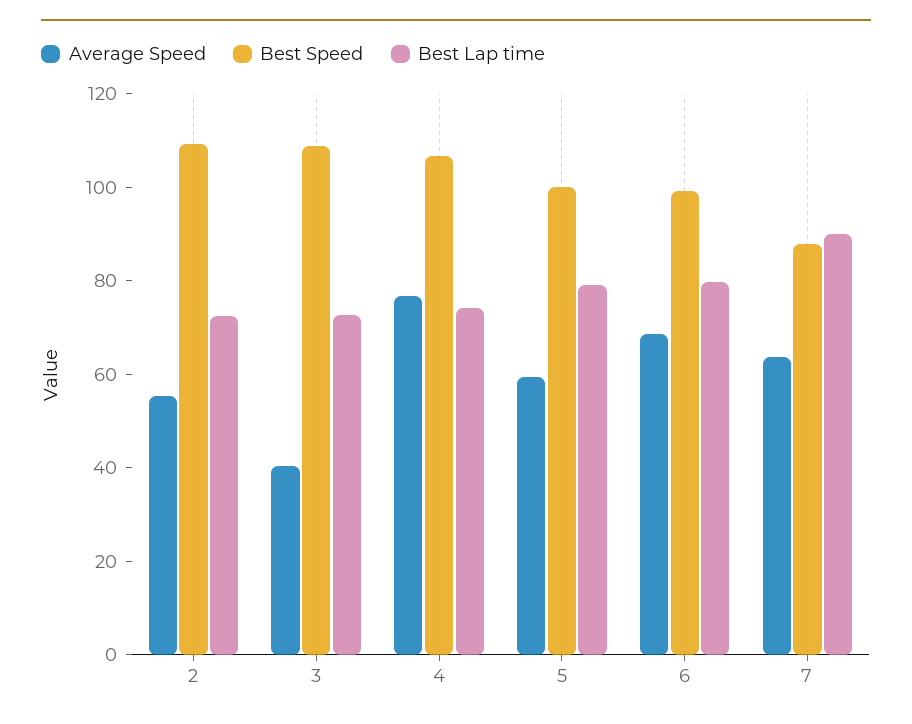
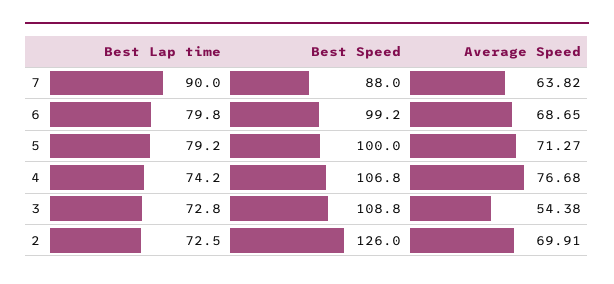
  {
    "Average Speed": {
-     "2": 55,
+     "2": 69.91,
-     "3": 40,
+     "3": 54.38,
      "4": 76.68,
-     "5": 60,
+     "5": 71.27,
      "6": 68.65,
      "7": 63.82
    },
    "Best Speed": {
-     "2": 110,
+     "2": 126,
      "3": 108.8,
      "4": 106.8,
      "5": 100,
      "6": 99.2,
      "7": 88
    },
    "Best Lap time": {
      "2": 72.5,
      "3": 72.8,
      "4": 74.2,
      "5": 79.2,
      "6": 79.8,
      "7": 90
    }
  }

